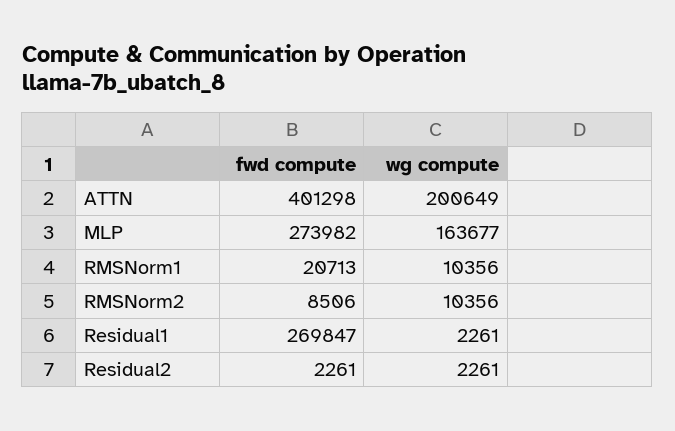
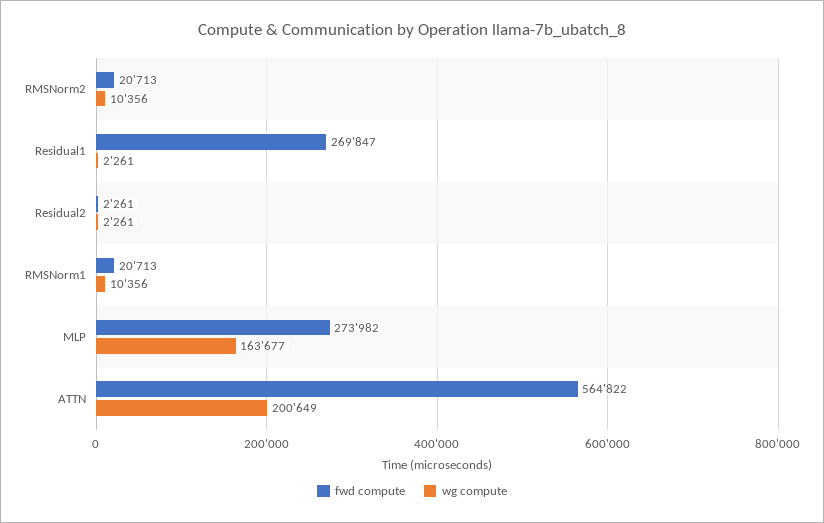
  {
    "fwd compute": {
-     "ATTN": 401298,
+     "ATTN": 564822,
      "MLP": 273982,
      "RMSNorm1": 20713,
-     "RMSNorm2": 8506,
+     "RMSNorm2": 20713,
      "Residual1": 269847,
      "Residual2": 2261
    },
    "wg compute": {
      "ATTN": 200649,
      "MLP": 163677,
      "RMSNorm1": 10356,
      "RMSNorm2": 10356,
      "Residual1": 2261,
      "Residual2": 2261
    }
  }

